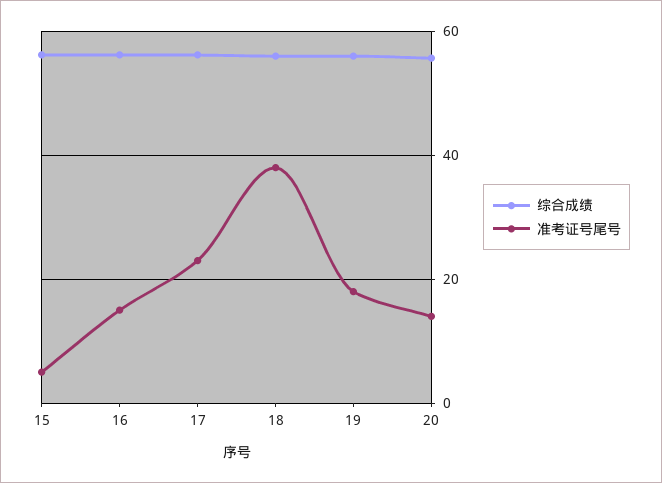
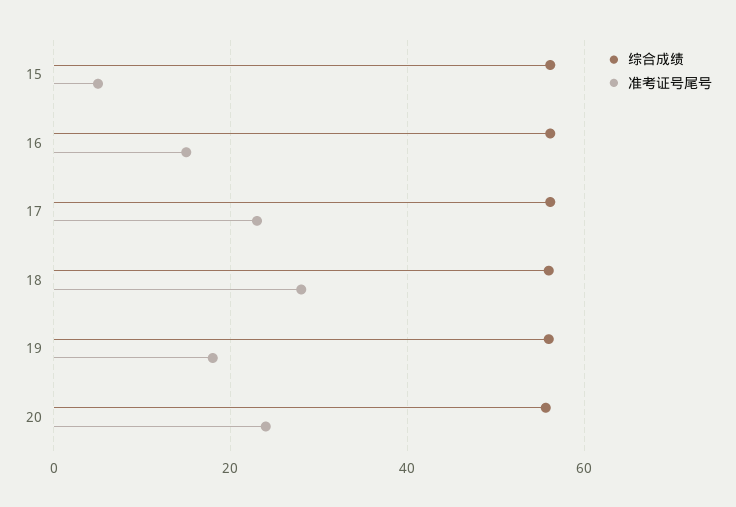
  {
    "综合成绩": {
      "15": 56,
      "16": 56,
      "17": 56,
      "18": 56,
      "19": 56,
      "20": 56
    },
    "准考证号尾号": {
      "15": 6,
      "16": 16,
      "17": 24,
-     "18": 38,
+     "18": 28,
      "19": 18,
-     "20": 14
+     "20": 24
    }
  }

